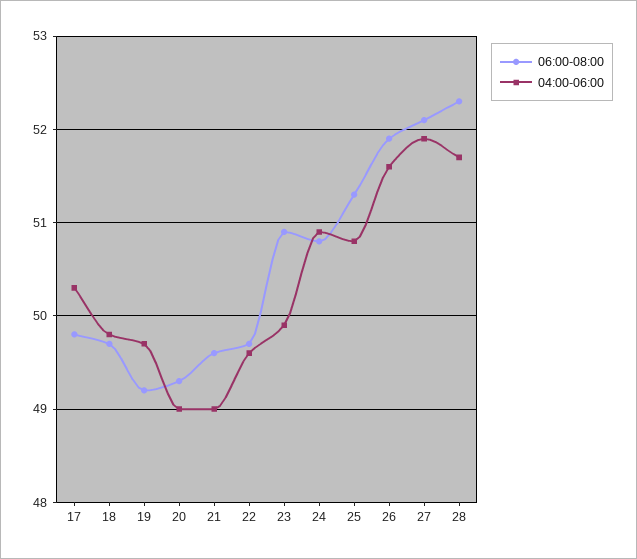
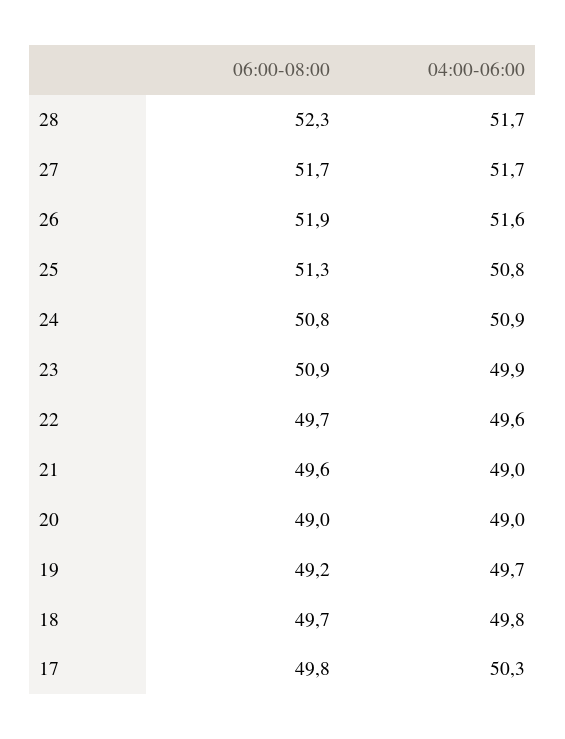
  {
    "06:00-08:00": {
      "17": 49.8,
      "18": 49.7,
      "19": 49.2,
-     "20": 49.3,
+     "20": 49,
      "21": 49.6,
      "22": 49.7,
      "23": 50.9,
      "24": 50.8,
      "25": 51.3,
      "26": 51.9,
-     "27": 52.1,
+     "27": 51.7,
      "28": 52.3
    },
    "04:00-06:00": {
      "17": 50.3,
      "18": 49.8,
      "19": 49.7,
      "20": 49,
      "21": 49,
      "22": 49.6,
      "23": 49.9,
      "24": 50.9,
      "25": 50.8,
      "26": 51.6,
-     "27": 51.9,
+     "27": 51.7,
      "28": 51.7
    }
  }

